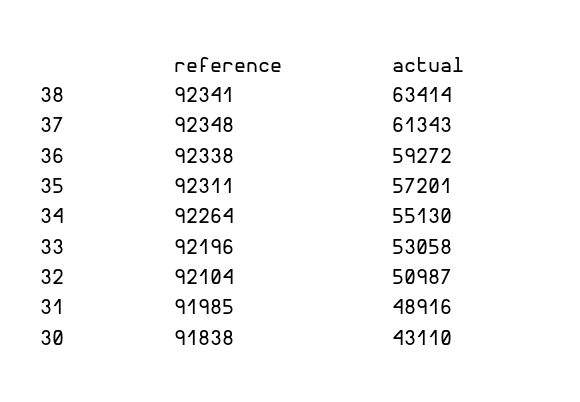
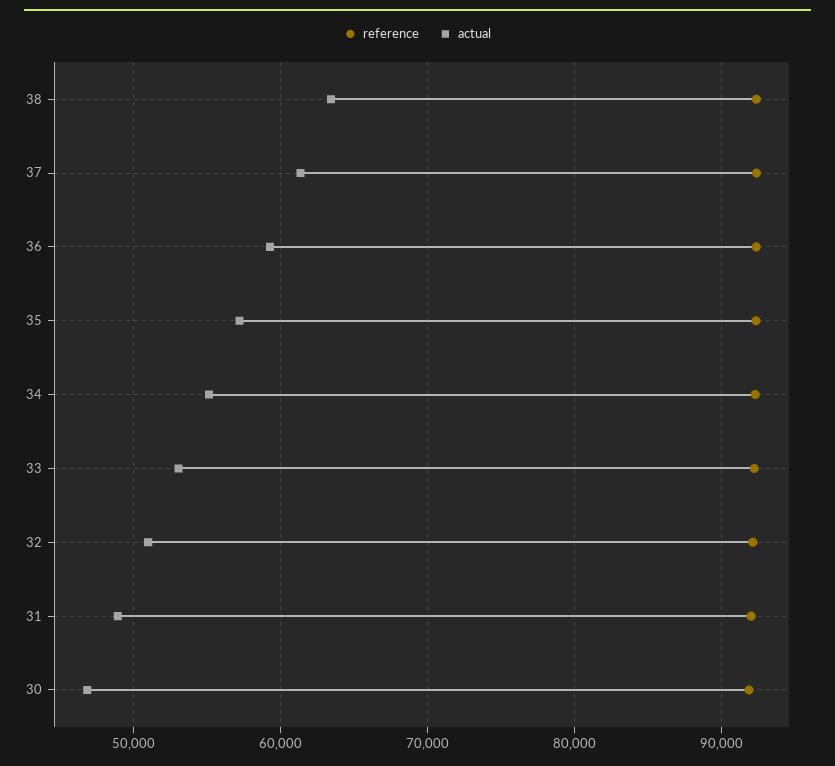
  {
    "reference": {
      "38": 92341,
      "37": 92348,
      "36": 92338,
      "35": 92311,
      "34": 92264,
      "33": 92196,
      "32": 92104,
      "31": 91985,
      "30": 91838
    },
    "actual": {
      "38": 63414,
      "37": 61343,
      "36": 59272,
      "35": 57201,
      "34": 55130,
      "33": 53058,
      "32": 50987,
      "31": 48916,
-     "30": 43110
+     "30": 47000
    }
  }

